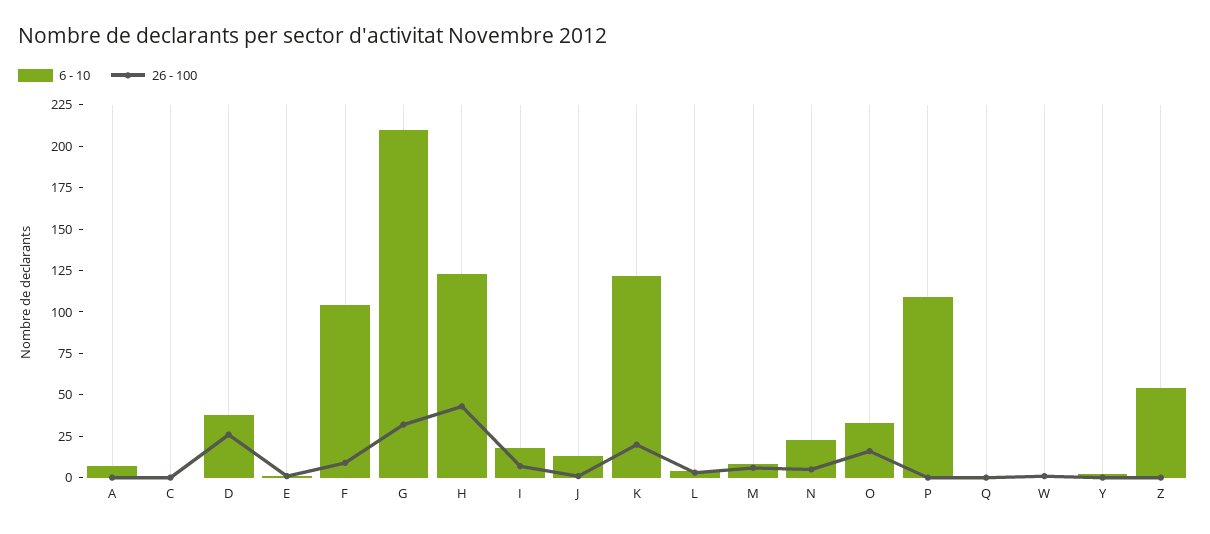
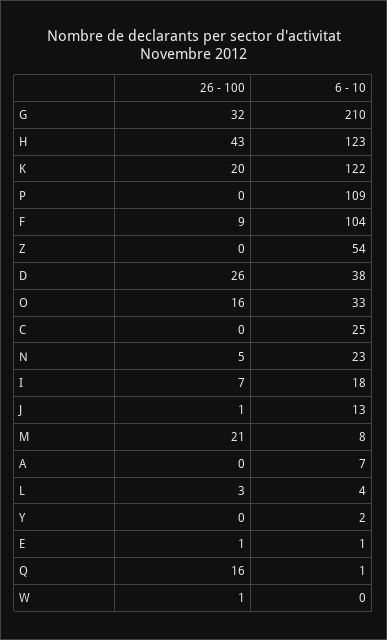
  {
    "6 - 10": {
      "A": 7,
-     "C": 0,
+     "C": 25,
      "D": 38,
      "E": 1,
      "F": 104,
      "G": 210,
      "H": 123,
      "I": 18,
      "J": 13,
      "K": 122,
      "L": 4,
      "M": 8,
      "N": 23,
      "O": 33,
      "P": 109,
      "Q": 1,
      "W": 0,
      "Y": 2,
      "Z": 54
    },
    "26 - 100": {
      "A": 0,
      "C": 0,
      "D": 26,
      "E": 1,
      "F": 9,
      "G": 32,
      "H": 43,
      "I": 7,
      "J": 1,
      "K": 20,
      "L": 3,
-     "M": 5,
+     "M": 21,
      "N": 5,
      "O": 16,
      "P": 0,
-     "Q": 0,
+     "Q": 16,
      "W": 1,
      "Y": 0,
      "Z": 0
    }
  }

